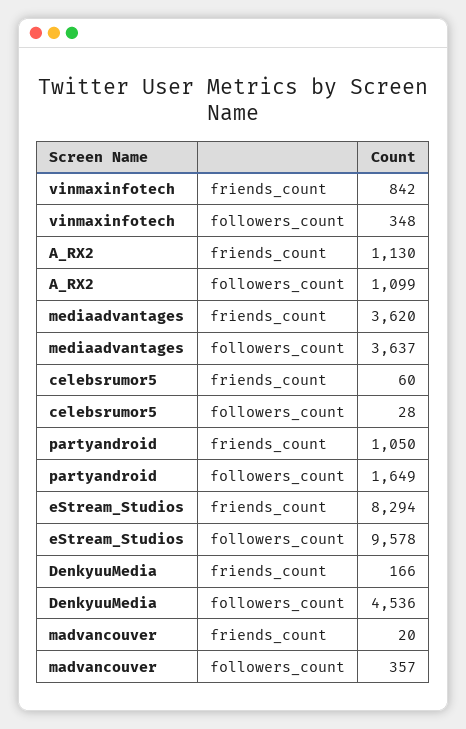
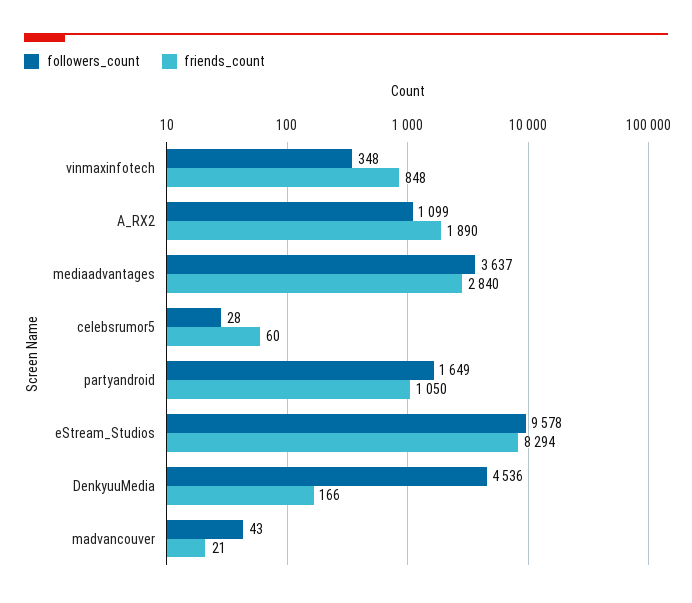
  {
    "friends_count": {
-     "vinmaxinfotech": 842,
+     "vinmaxinfotech": 848,
-     "A_RX2": 1130,
+     "A_RX2": 1890,
-     "mediaadvantages": 3620,
+     "mediaadvantages": 2840,
      "celebsrumor5": 60,
      "partyandroid": 1050,
      "eStream_Studios": 8294,
      "DenkyuuMedia": 166,
-     "madvancouver": 20
+     "madvancouver": 21
    },
    "followers_count": {
      "vinmaxinfotech": 348,
      "A_RX2": 1099,
      "mediaadvantages": 3637,
      "celebsrumor5": 28,
      "partyandroid": 1649,
      "eStream_Studios": 9578,
      "DenkyuuMedia": 4536,
-     "madvancouver": 357
+     "madvancouver": 43
    }
  }

